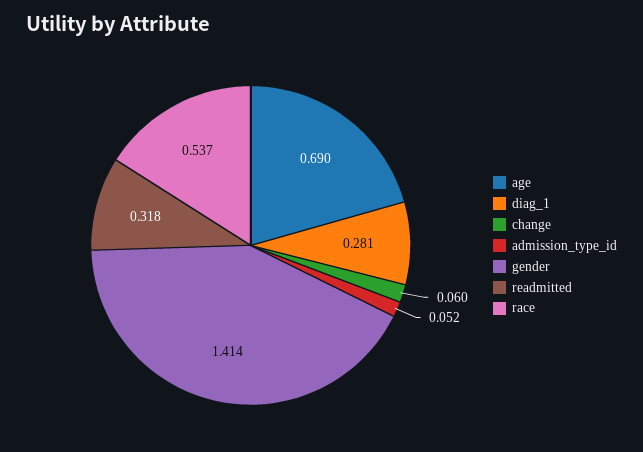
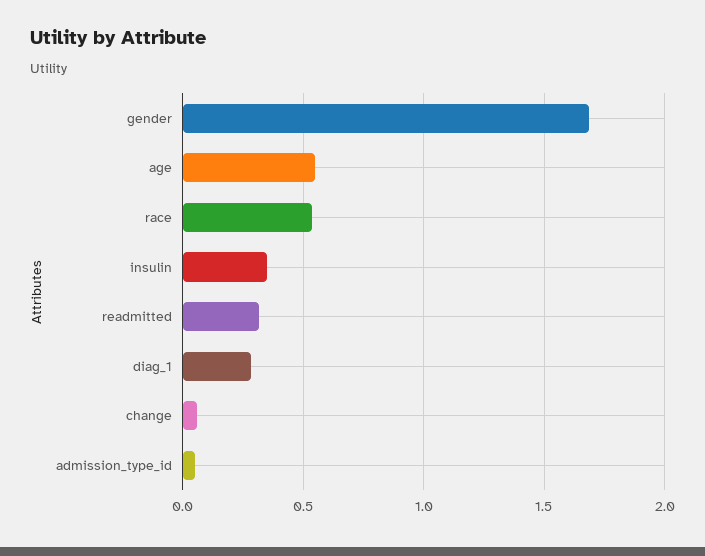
  {
-   "age": 0.69,
+   "age": 0.55,
    "diag_1": 0.281,
    "change": 0.06,
    "admission_type_id": 0.052,
-   "gender": 1.414,
+   "gender": 1.7,
    "readmitted": 0.318,
-   "race": 0.537
+   "race": 0.537,
+   "insulin": 0.35
  }

